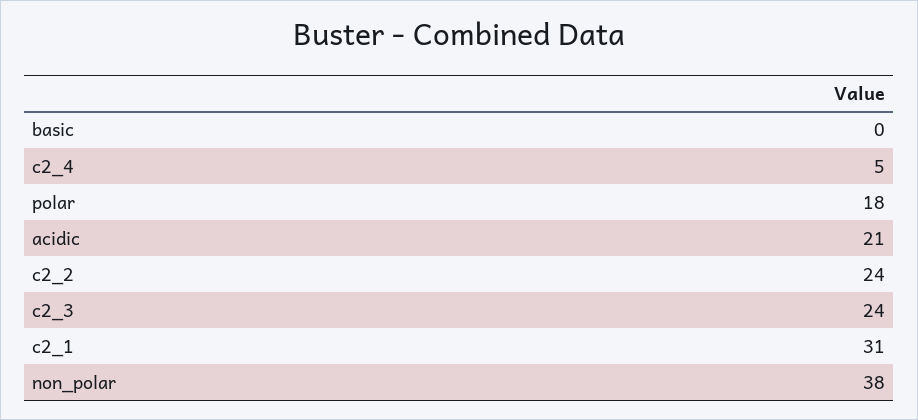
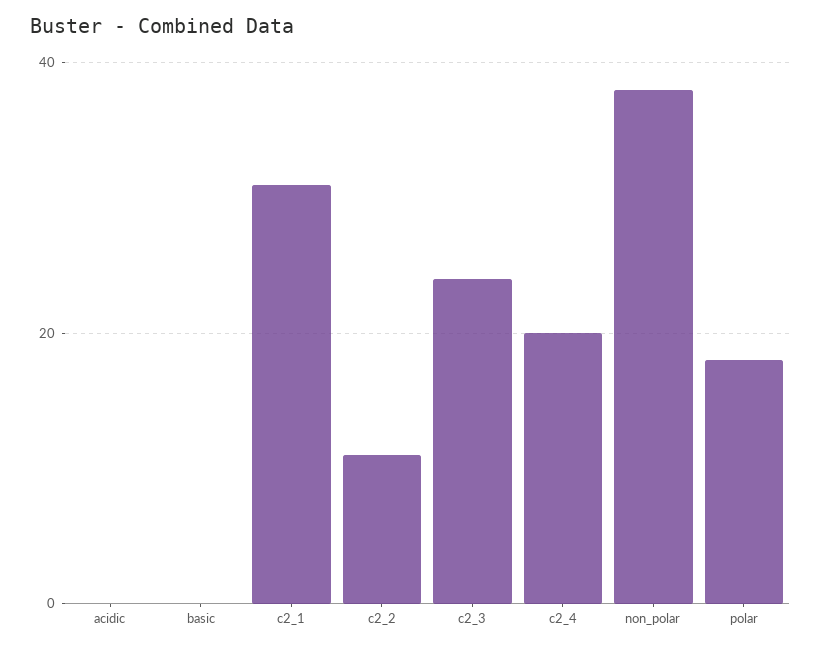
  {
    "basic": 0,
-   "c2_4": 5,
+   "c2_4": 20,
    "polar": 18,
-   "acidic": 21,
+   "acidic": 0,
-   "c2_2": 24,
+   "c2_2": 10,
    "c2_3": 24,
    "c2_1": 31,
    "non_polar": 38
  }

